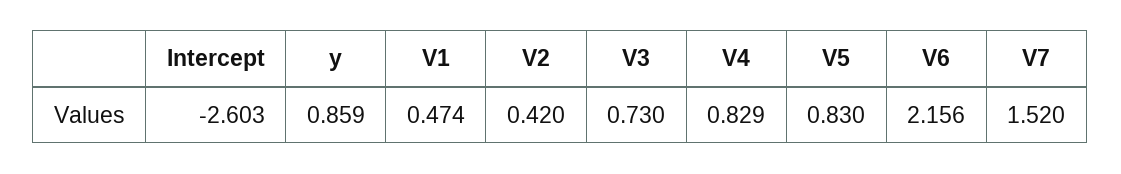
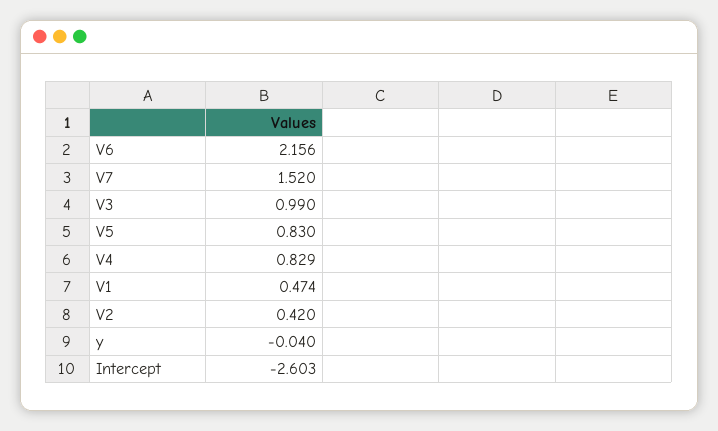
  {
    "Intercept": -2.603,
-   "y": 0.859,
+   "y": -0.04,
    "V1": 0.474,
    "V2": 0.42,
-   "V3": 0.73,
+   "V3": 0.99,
    "V4": 0.829,
    "V5": 0.83,
    "V6": 2.156,
    "V7": 1.52
  }

